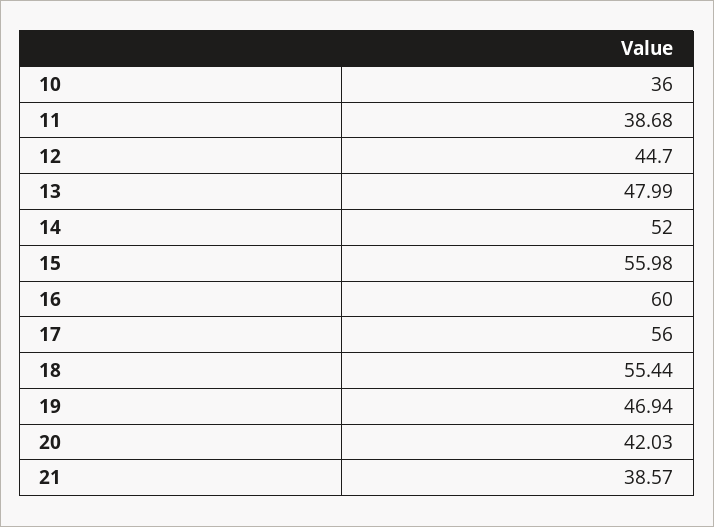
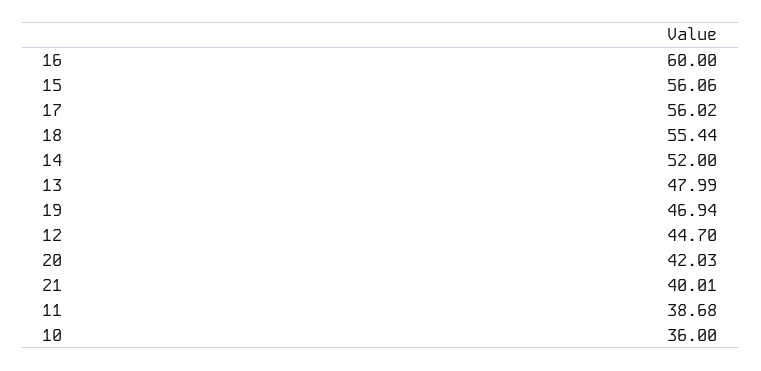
  {
    "10": 36,
    "11": 38.68,
    "12": 44.7,
    "13": 47.99,
    "14": 52,
-   "15": 55.98,
+   "15": 56.06,
    "16": 60,
-   "17": 56,
+   "17": 56.02,
    "18": 55.44,
    "19": 46.94,
    "20": 42.03,
-   "21": 38.57
+   "21": 40.01
  }

